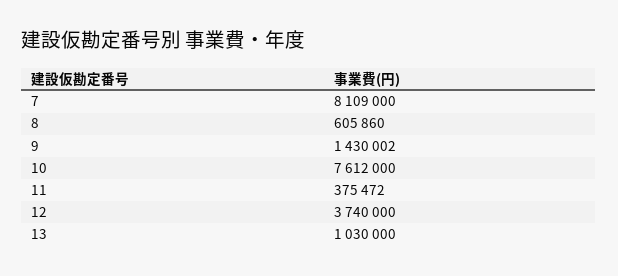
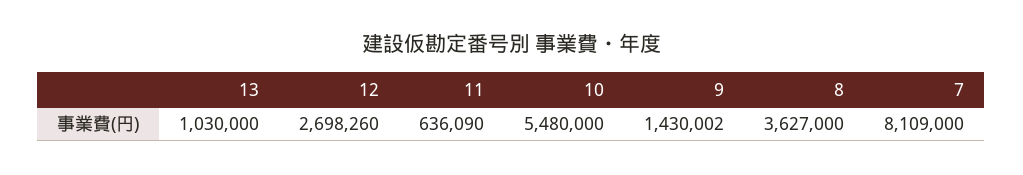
  {
    "7": 8109000,
-   "8": 605860,
+   "8": 3627000,
    "9": 1430002,
-   "10": 7612000,
+   "10": 5480000,
-   "11": 375472,
+   "11": 636090,
-   "12": 3740000,
+   "12": 2698260,
    "13": 1030000
  }

